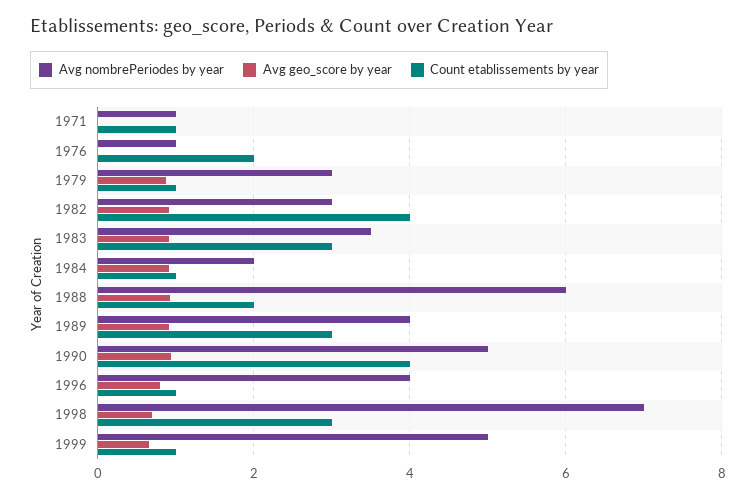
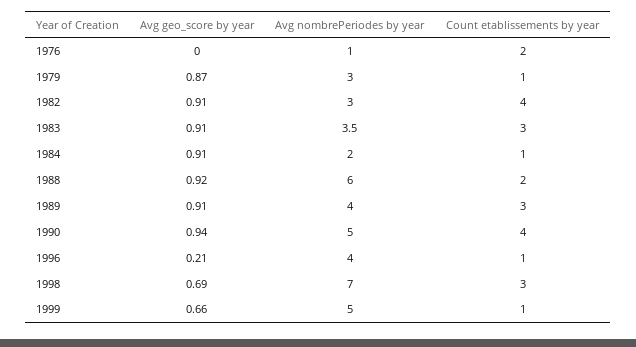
  {
    "Avg nombrePeriodes by year": {
-     "1971": 1,
      "1976": 1,
      "1979": 3,
      "1982": 3,
      "1983": 3.5,
      "1984": 2,
      "1988": 6,
      "1989": 4,
      "1990": 5,
      "1996": 4,
      "1998": 7,
      "1999": 5
    },
    "Avg geo_score by year": {
-     "1971": 0,
      "1976": 0,
      "1979": 0.87,
      "1982": 0.91,
      "1983": 0.91,
      "1984": 0.91,
      "1988": 0.92,
      "1989": 0.91,
      "1990": 0.94,
-     "1996": 0.8,
+     "1996": 0.21,
      "1998": 0.69,
      "1999": 0.66
    },
    "Count etablissements by year": {
-     "1971": 1,
      "1976": 2,
      "1979": 1,
      "1982": 4,
      "1983": 3,
      "1984": 1,
      "1988": 2,
      "1989": 3,
      "1990": 4,
      "1996": 1,
      "1998": 3,
      "1999": 1
    }
  }

